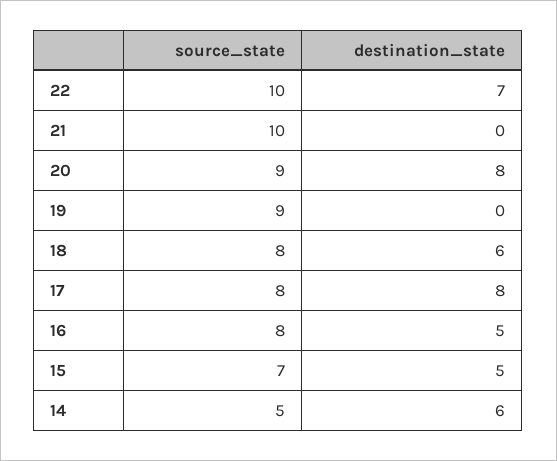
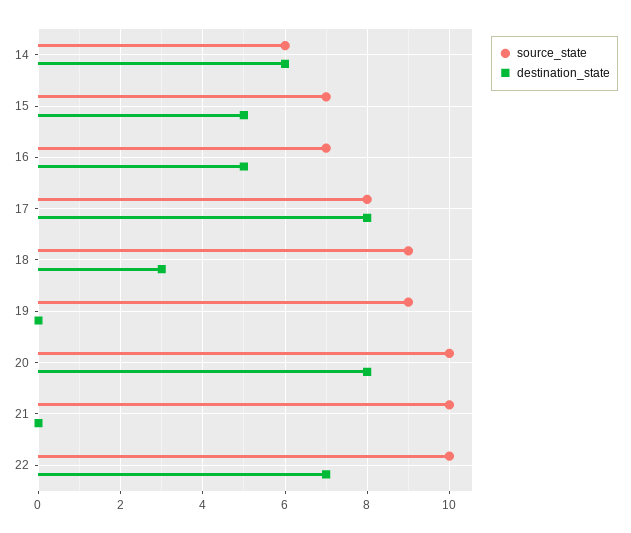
  {
    "source_state": {
      "22": 10,
      "21": 10,
-     "20": 9,
+     "20": 10,
      "19": 9,
-     "18": 8,
+     "18": 9,
      "17": 8,
-     "16": 8,
+     "16": 7,
      "15": 7,
-     "14": 5
+     "14": 6
    },
    "destination_state": {
      "22": 7,
      "21": 0,
      "20": 8,
      "19": 0,
-     "18": 6,
+     "18": 3,
      "17": 8,
      "16": 5,
      "15": 5,
      "14": 6
    }
  }

